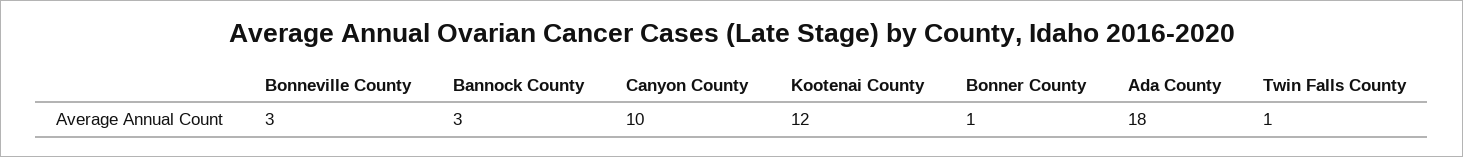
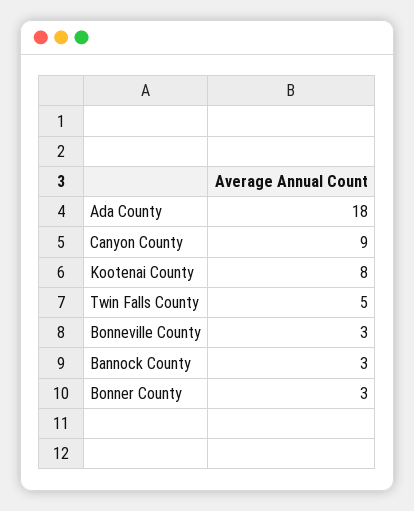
  {
    "Bonneville County": 3,
    "Bannock County": 3,
-   "Canyon County": 10,
+   "Canyon County": 9,
-   "Kootenai County": 12,
+   "Kootenai County": 8,
-   "Bonner County": 1,
+   "Bonner County": 3,
    "Ada County": 18,
-   "Twin Falls County": 1
+   "Twin Falls County": 5
  }

